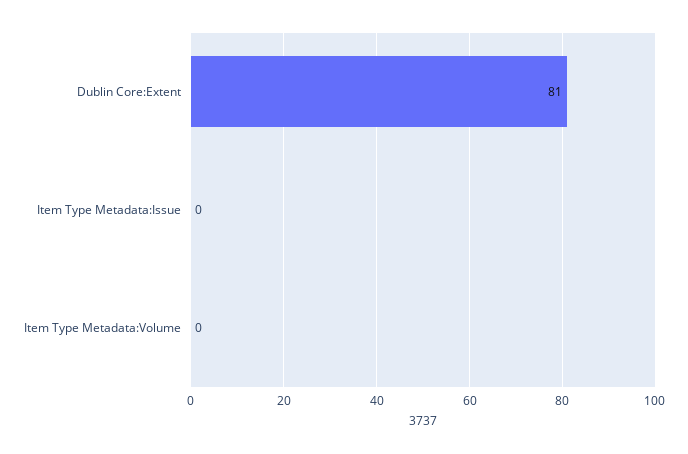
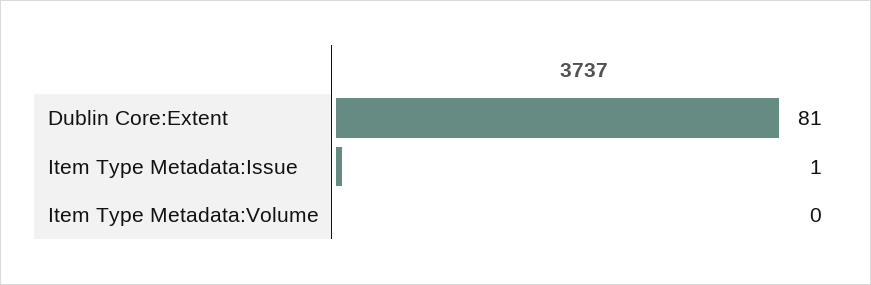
  {
    "Dublin Core:Extent": 81,
-   "Item Type Metadata:Issue": 0,
+   "Item Type Metadata:Issue": 1,
    "Item Type Metadata:Volume": 0
  }

